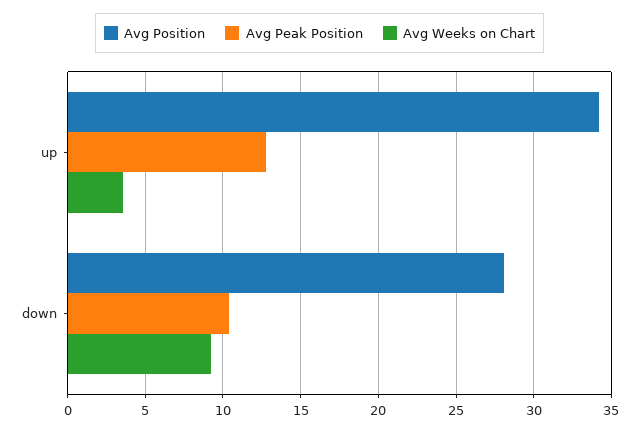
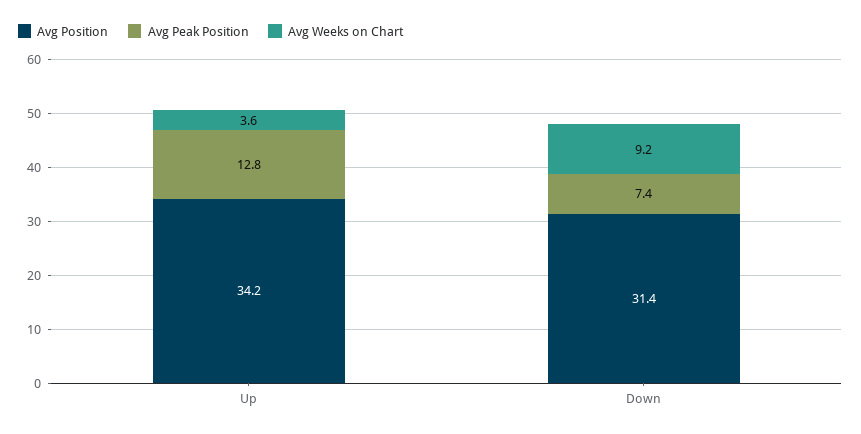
  {
    "Avg Position": {
      "up": 34.2,
-     "down": 28
+     "down": 31.4
    },
    "Avg Peak Position": {
      "up": 12.8,
-     "down": 10.5
+     "down": 7.4
    },
    "Avg Weeks on Chart": {
      "up": 3.6,
      "down": 9.2
    }
  }

